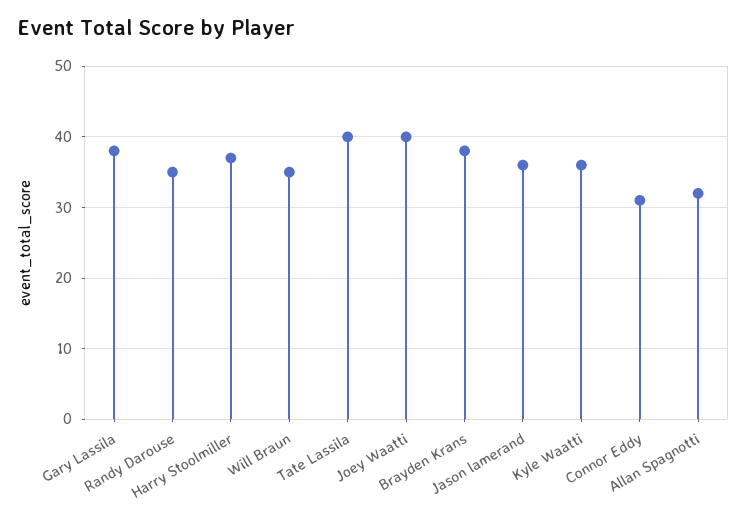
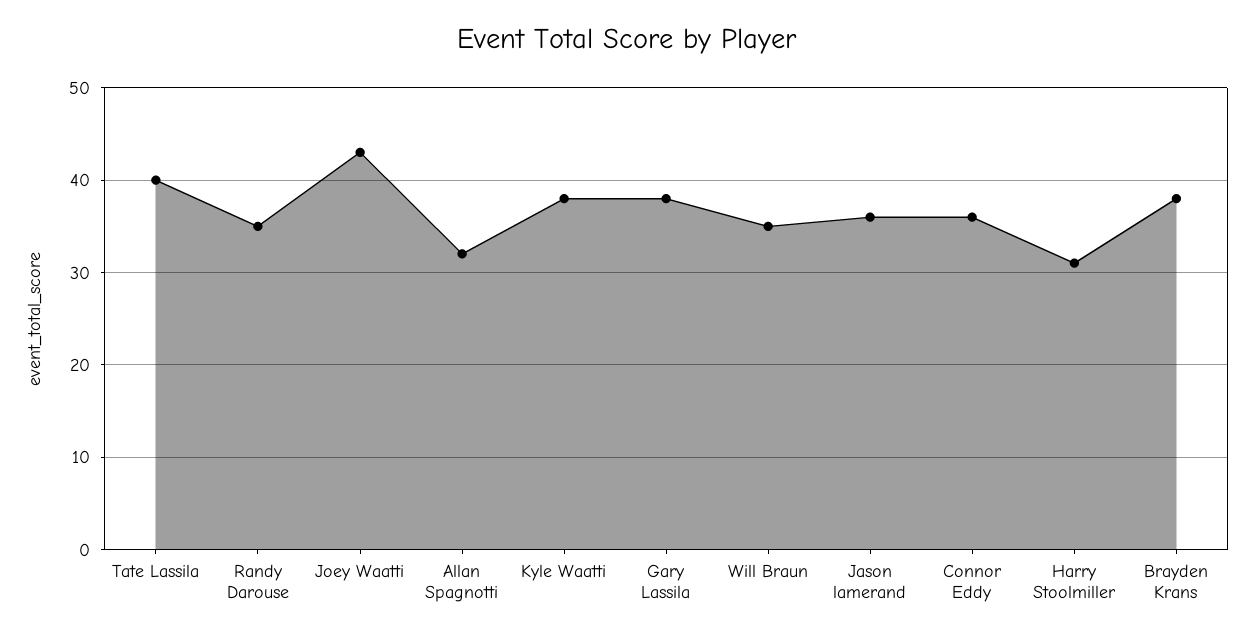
  {
    "Gary Lassila": 38,
    "Randy Darouse": 35,
-   "Harry Stoolmiller": 37,
+   "Harry Stoolmiller": 31,
    "Will Braun": 35,
    "Tate Lassila": 40,
-   "Joey Waatti": 40,
+   "Joey Waatti": 43,
    "Brayden Krans": 38,
    "Jason lamerand": 36,
-   "Kyle Waatti": 36,
+   "Kyle Waatti": 38,
-   "Connor Eddy": 31,
+   "Connor Eddy": 36,
    "Allan Spagnotti": 32
  }

